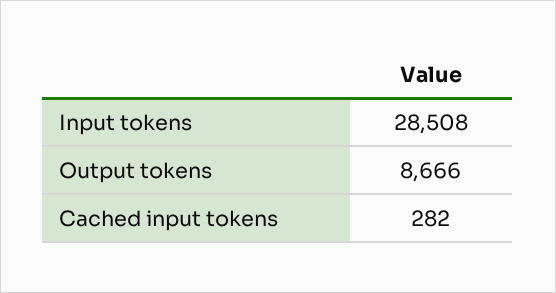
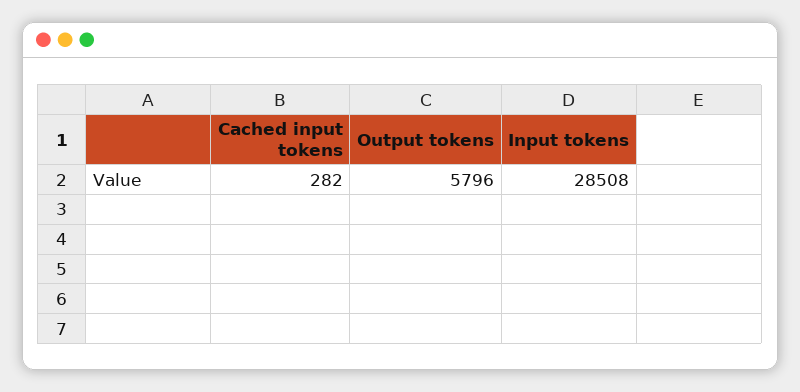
  {
    "Input tokens": 28508,
-   "Output tokens": 8666,
+   "Output tokens": 5796,
    "Cached input tokens": 282
  }

